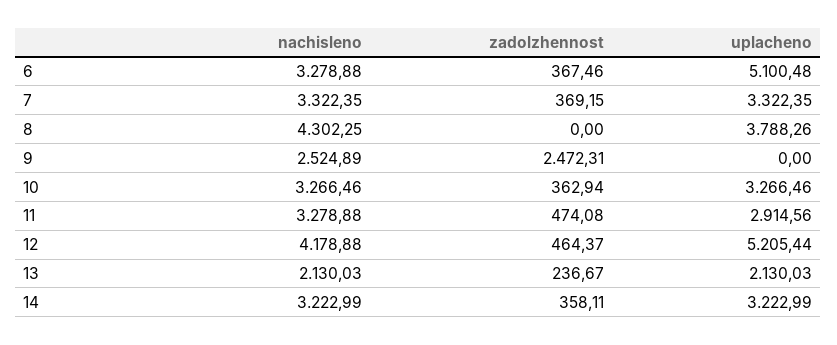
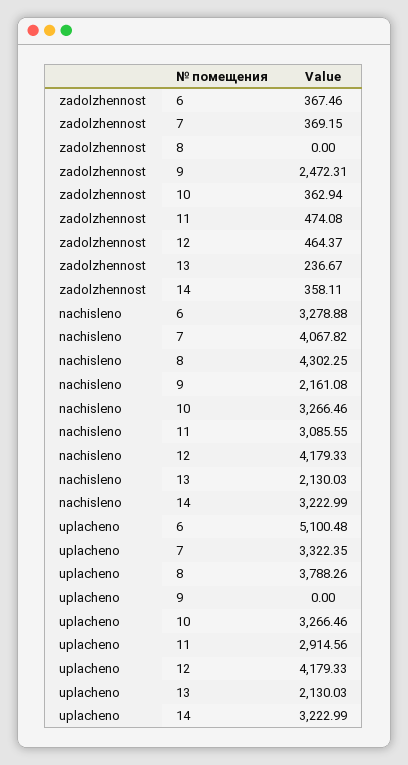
  {
    "nachisleno": {
      "6": 3278.88,
-     "7": 3322.35,
+     "7": 4067.82,
      "8": 4302.25,
-     "9": 2524.89,
+     "9": 2161.08,
      "10": 3266.46,
-     "11": 3278.88,
+     "11": 3085.55,
-     "12": 4178.88,
+     "12": 4179.33,
      "13": 2130.03,
      "14": 3222.99
    },
    "zadolzhennost": {
      "6": 367.46,
      "7": 369.15,
      "8": 0,
      "9": 2472.31,
      "10": 362.94,
      "11": 474.08,
      "12": 464.37,
      "13": 236.67,
      "14": 358.11
    },
    "uplacheno": {
      "6": 5100.48,
      "7": 3322.35,
      "8": 3788.26,
      "9": 0,
      "10": 3266.46,
      "11": 2914.56,
-     "12": 5205.44,
+     "12": 4179.33,
      "13": 2130.03,
      "14": 3222.99
    }
  }

